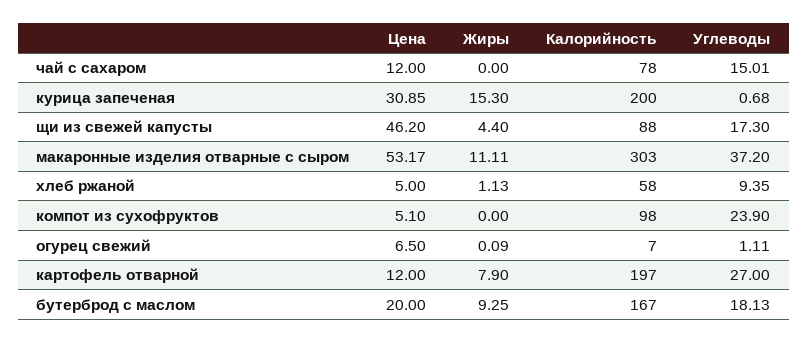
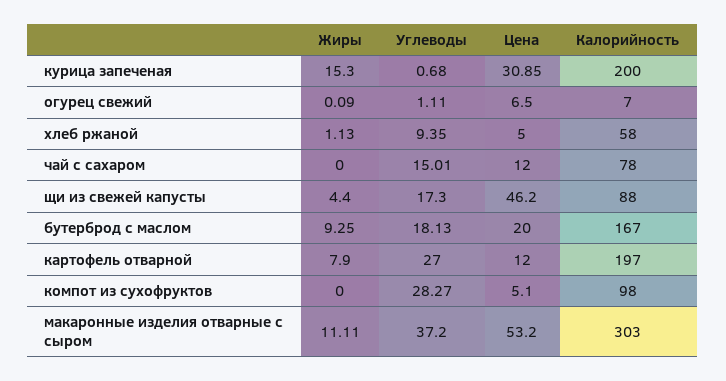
  {
    "Цена": {
      "чай с сахаром": 12,
      "курица запеченая": 30.85,
      "щи из свежей капусты": 46.2,
-     "макаронные изделия отварные с сыром": 53.17,
+     "макаронные изделия отварные с сыром": 53.2,
      "хлеб ржаной": 5,
      "компот из сухофруктов": 5.1,
      "огурец свежий": 6.5,
      "картофель отварной": 12,
      "бутерброд с маслом": 20
    },
    "Жиры": {
      "чай с сахаром": 0,
      "курица запеченая": 15.3,
      "щи из свежей капусты": 4.4,
      "макаронные изделия отварные с сыром": 11.11,
      "хлеб ржаной": 1.13,
      "компот из сухофруктов": 0,
      "огурец свежий": 0.09,
      "картофель отварной": 7.9,
      "бутерброд с маслом": 9.25
    },
    "Калорийность": {
      "чай с сахаром": 78,
      "курица запеченая": 200,
      "щи из свежей капусты": 88,
      "макаронные изделия отварные с сыром": 303,
      "хлеб ржаной": 58,
      "компот из сухофруктов": 98,
      "огурец свежий": 7,
      "картофель отварной": 197,
      "бутерброд с маслом": 167
    },
    "Углеводы": {
      "чай с сахаром": 15.01,
      "курица запеченая": 0.68,
      "щи из свежей капусты": 17.3,
      "макаронные изделия отварные с сыром": 37.2,
      "хлеб ржаной": 9.35,
-     "компот из сухофруктов": 23.9,
+     "компот из сухофруктов": 28.27,
      "огурец свежий": 1.11,
      "картофель отварной": 27,
      "бутерброд с маслом": 18.13
    }
  }

